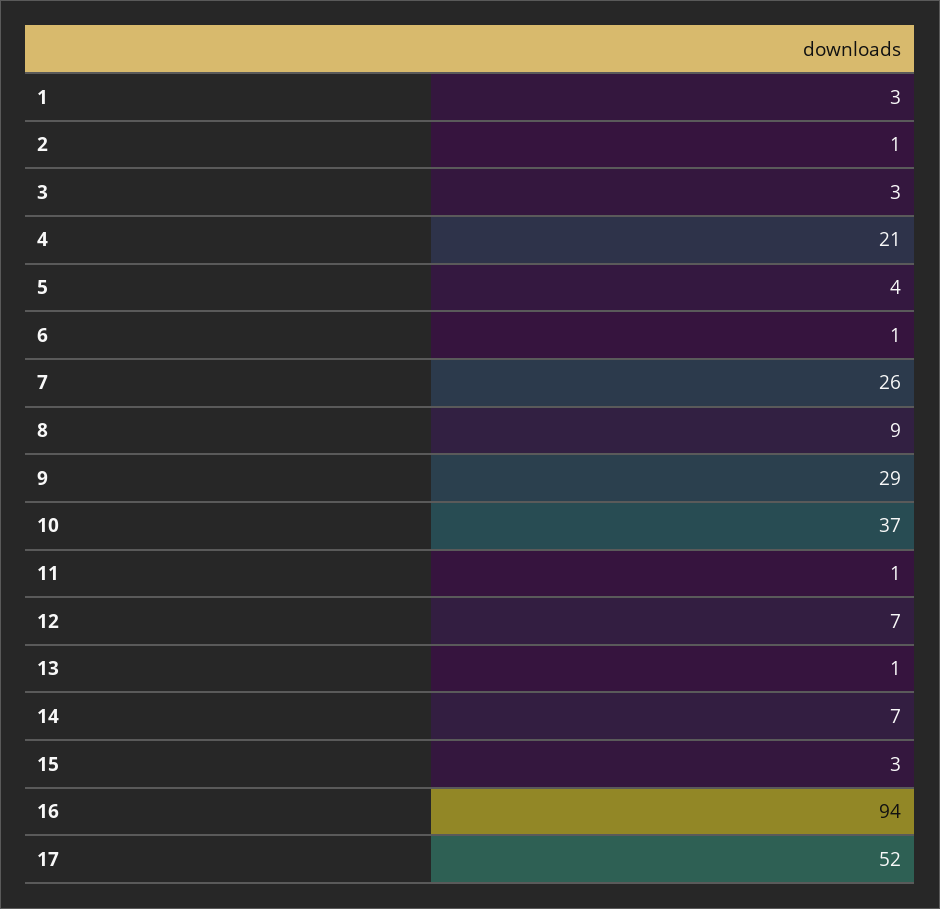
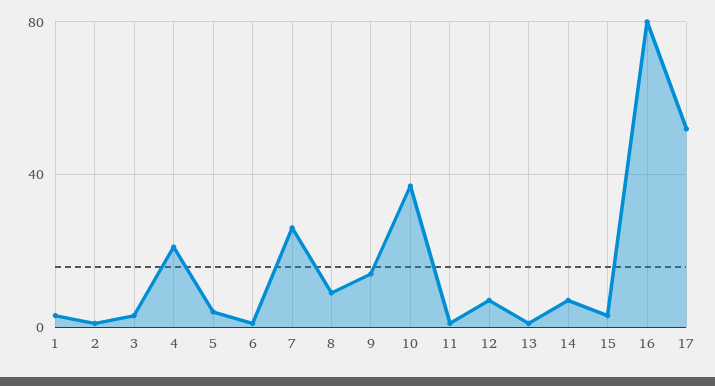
  {
    "1": 3,
    "2": 1,
    "3": 3,
    "4": 21,
    "5": 4,
    "6": 1,
    "7": 26,
    "8": 9,
-   "9": 29,
+   "9": 15,
    "10": 37,
    "11": 1,
    "12": 7,
    "13": 1,
    "14": 7,
    "15": 3,
-   "16": 94,
+   "16": 80,
    "17": 52
  }

